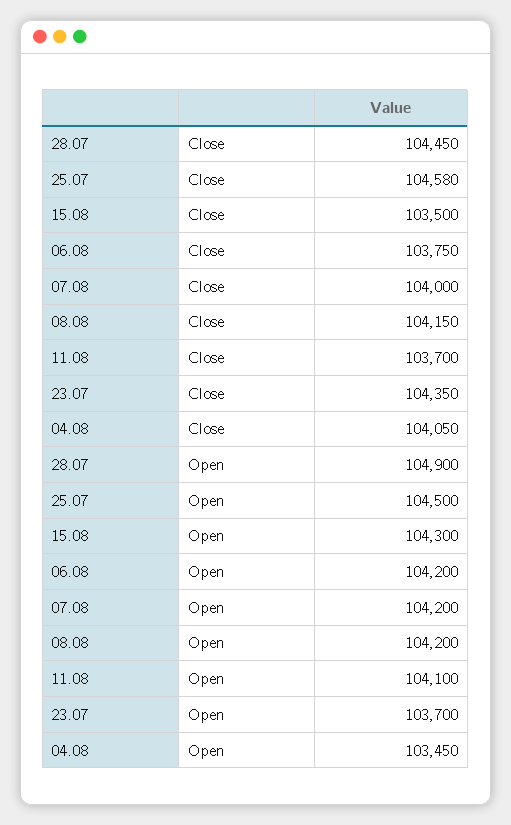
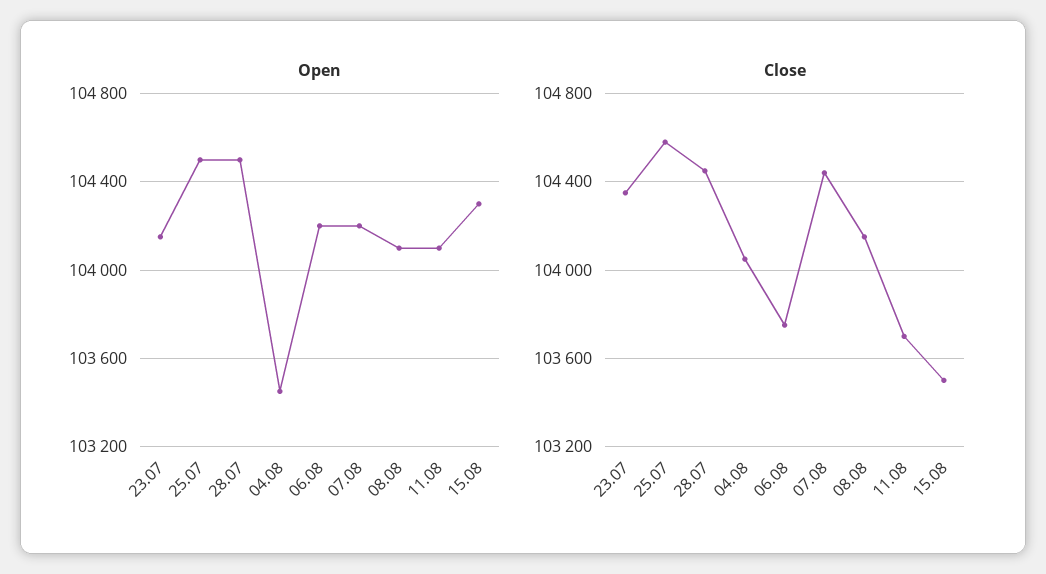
  {
    "Close": {
      "28.07": 104450,
      "25.07": 104580,
      "15.08": 103500,
      "06.08": 103750,
-     "07.08": 104000,
+     "07.08": 104450,
      "08.08": 104150,
      "11.08": 103700,
      "23.07": 104350,
      "04.08": 104050
    },
    "Open": {
-     "28.07": 104900,
+     "28.07": 104500,
      "25.07": 104500,
      "15.08": 104300,
      "06.08": 104200,
      "07.08": 104200,
-     "08.08": 104200,
+     "08.08": 104100,
      "11.08": 104100,
-     "23.07": 103700,
+     "23.07": 104150,
      "04.08": 103450
    }
  }

